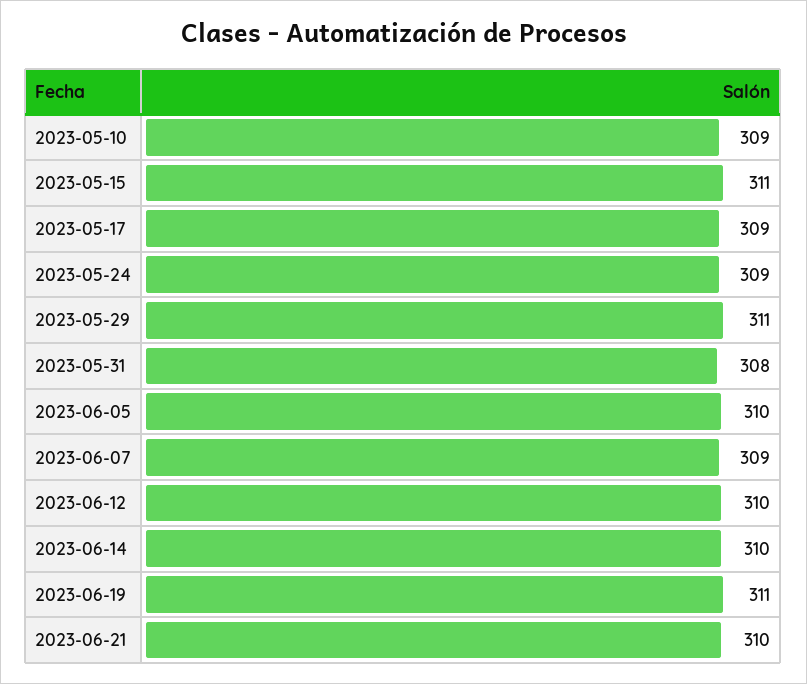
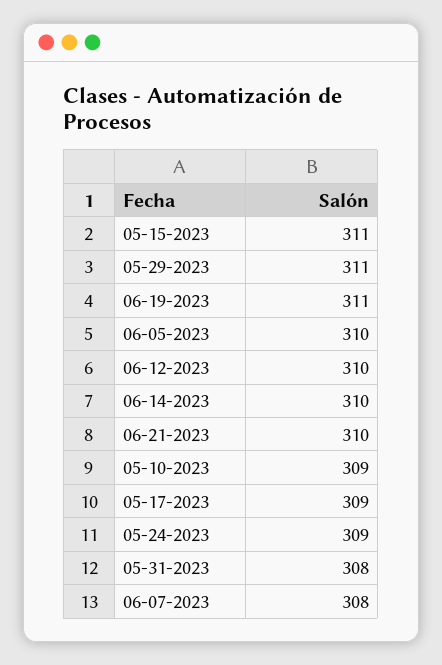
  {
    "2023-05-10": 309,
    "2023-05-15": 311,
    "2023-05-17": 309,
    "2023-05-24": 309,
    "2023-05-29": 311,
    "2023-05-31": 308,
    "2023-06-05": 310,
-   "2023-06-07": 309,
+   "2023-06-07": 308,
    "2023-06-12": 310,
    "2023-06-14": 310,
    "2023-06-19": 311,
    "2023-06-21": 310
  }

